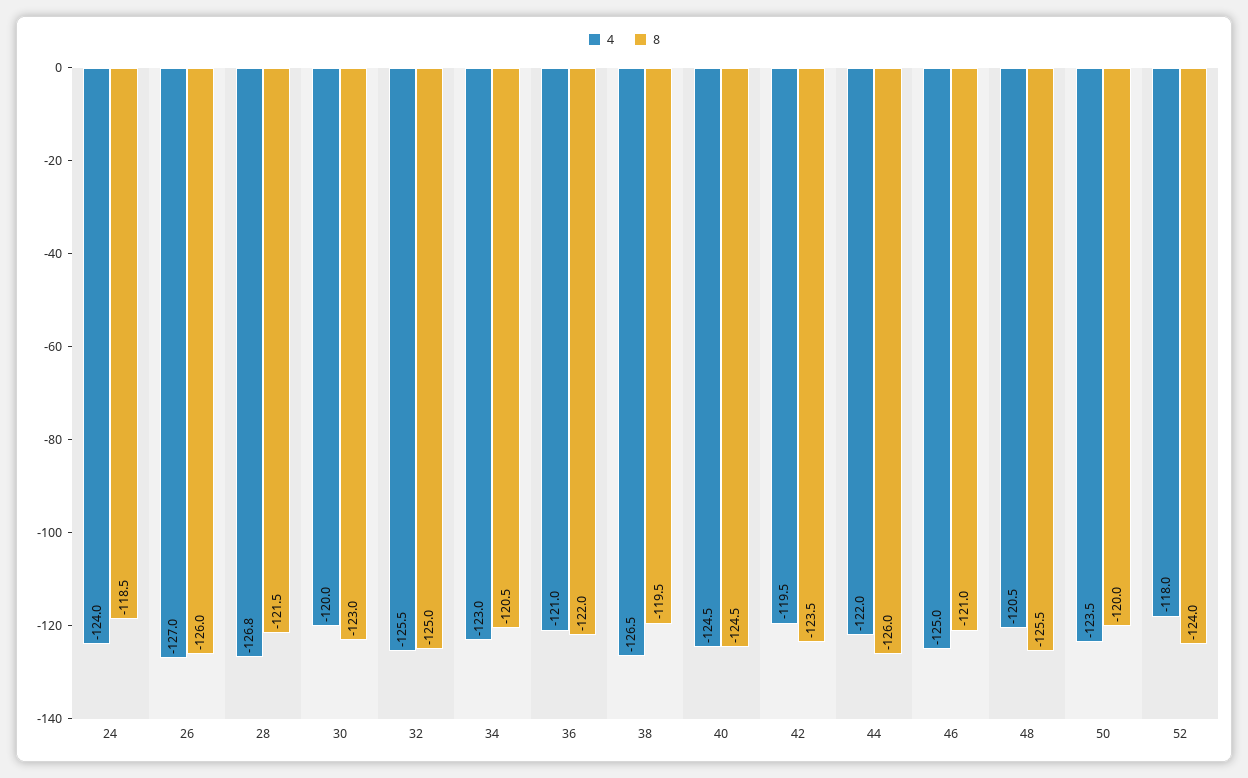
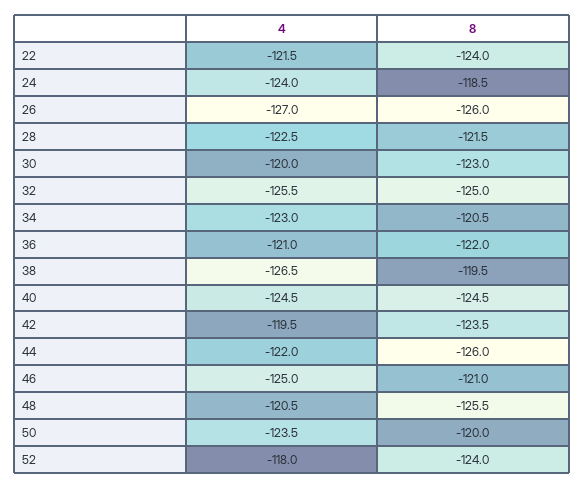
  {
    "4": {
      "24": -124,
      "26": -127,
-     "28": -126.8,
+     "28": -122.5,
      "30": -120,
      "32": -125.5,
      "34": -123,
      "36": -121,
      "38": -126.5,
      "40": -124.5,
      "42": -119.5,
      "44": -122,
      "46": -125,
      "48": -120.5,
      "50": -123.5,
-     "52": -118
+     "52": -118,
+     "22": -121.5
    },
    "8": {
      "24": -118.5,
      "26": -126,
      "28": -121.5,
      "30": -123,
      "32": -125,
      "34": -120.5,
      "36": -122,
      "38": -119.5,
      "40": -124.5,
      "42": -123.5,
      "44": -126,
      "46": -121,
      "48": -125.5,
      "50": -120,
-     "52": -124
+     "52": -124,
+     "22": -124
    }
  }

